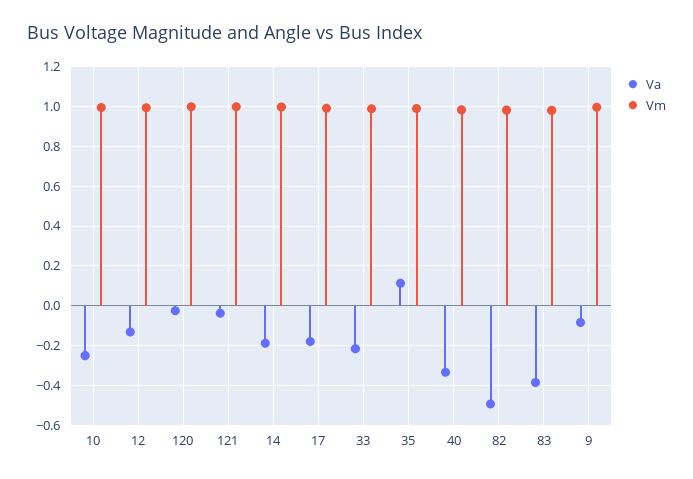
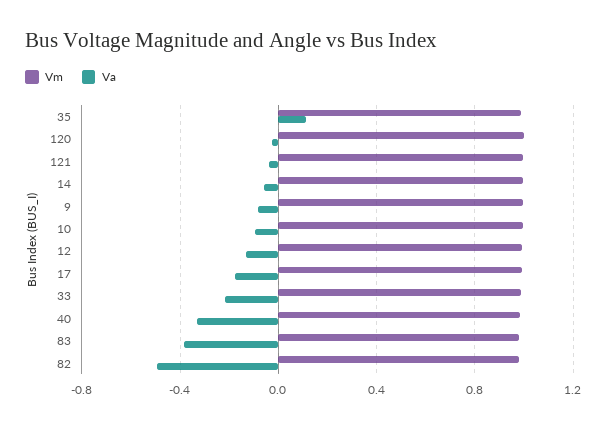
  {
    "Va": {
-     "10": -0.25,
+     "10": -0.1,
      "12": -0.15,
      "120": 0,
      "121": -0.05,
-     "14": -0.2,
+     "14": -0.05,
      "17": -0.2,
      "33": -0.2,
      "35": 0.1,
      "40": -0.35,
      "82": -0.5,
      "83": -0.4,
      "9": -0.1
    },
    "Vm": {
      "10": 1,
      "12": 1,
      "120": 1,
      "121": 1,
      "14": 1,
      "17": 1,
      "33": 1,
      "35": 1,
      "40": 1,
      "82": 1,
      "83": 1,
      "9": 1
    }
  }

